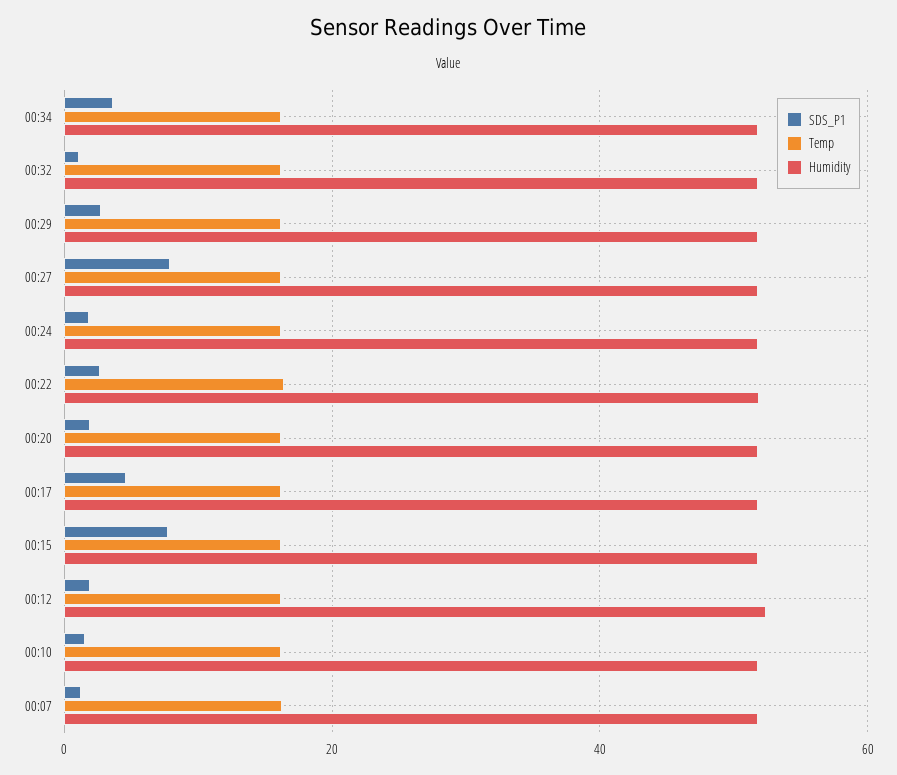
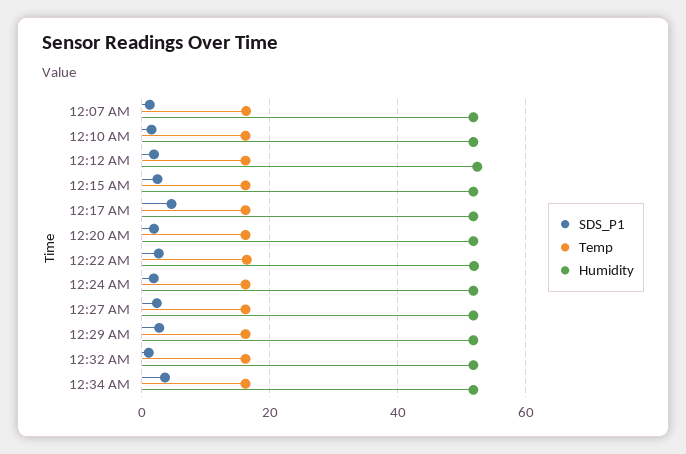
  {
    "SDS_P1": {
      "00:34": 4,
      "00:32": 2,
      "00:29": 2,
-     "00:27": 8,
+     "00:27": 2,
      "00:24": 2,
      "00:22": 2,
      "00:20": 2,
      "00:17": 4,
-     "00:15": 8,
+     "00:15": 2,
      "00:12": 2,
      "00:10": 2,
      "00:07": 2
    },
    "Temp": {
      "00:34": 16,
      "00:32": 16,
      "00:29": 16,
      "00:27": 16,
      "00:24": 16,
      "00:22": 16,
      "00:20": 16,
      "00:17": 16,
      "00:15": 16,
      "00:12": 16,
      "00:10": 16,
      "00:07": 16
    },
    "Humidity": {
      "00:34": 52,
      "00:32": 52,
      "00:29": 52,
      "00:27": 52,
      "00:24": 52,
      "00:22": 52,
      "00:20": 52,
      "00:17": 52,
      "00:15": 52,
      "00:12": 52,
      "00:10": 52,
      "00:07": 52
    }
  }

